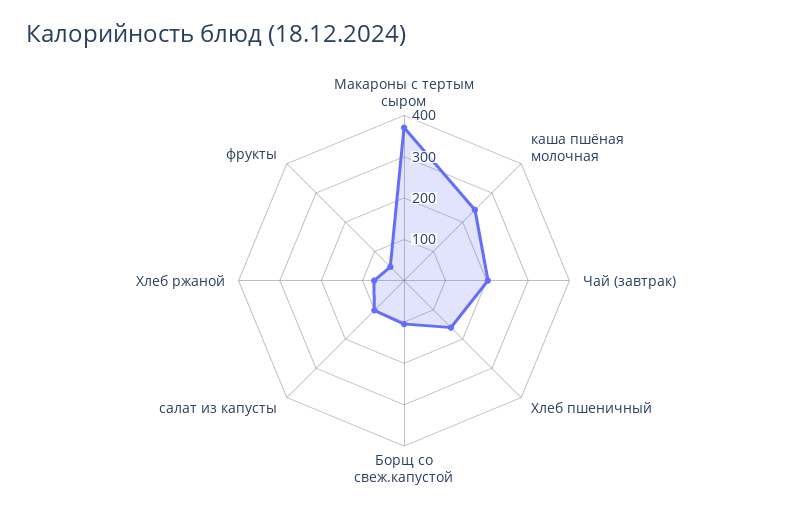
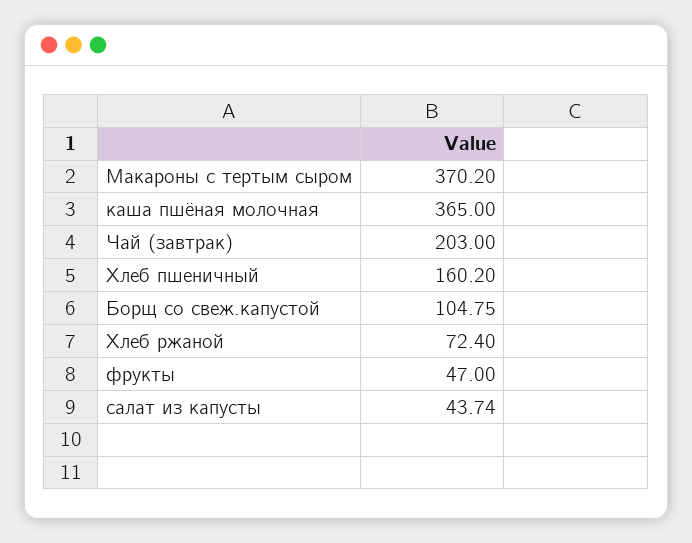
  {
    "Макароны с тертым сыром": 370.2,
-   "каша пшёная молочная": 240,
+   "каша пшёная молочная": 365,
    "Чай (завтрак)": 203,
    "Хлеб пшеничный": 160.2,
    "Борщ со свеж.капустой": 104.75,
-   "салат из капусты": 100,
+   "салат из капусты": 43.74,
    "Хлеб ржаной": 72.4,
    "фрукты": 47
  }

